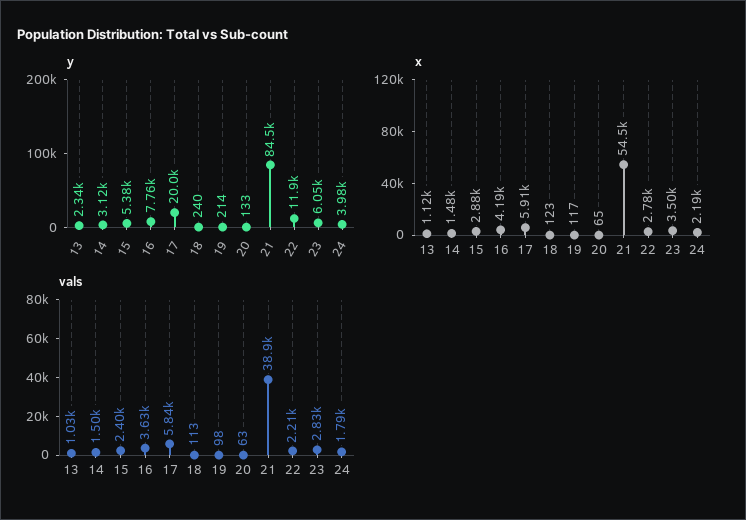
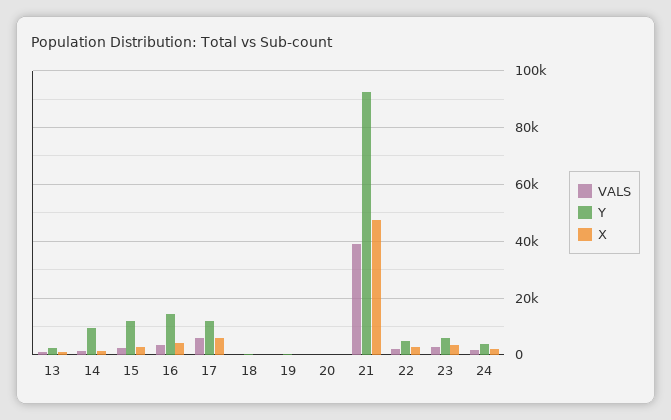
  {
    "y": {
      "13": 2340,
-     "14": 3120,
+     "14": 10000,
-     "15": 5380,
+     "15": 12500,
-     "16": 7760,
+     "16": 15000,
-     "17": 20000,
+     "17": 12500,
      "18": 240,
      "19": 214,
      "20": 133,
-     "21": 84500,
+     "21": 92500,
-     "22": 11900,
+     "22": 5000,
      "23": 6050,
      "24": 3980
    },
    "x": {
      "13": 1120,
      "14": 1480,
      "15": 2880,
      "16": 4190,
      "17": 5910,
      "18": 123,
      "19": 117,
      "20": 65,
-     "21": 54500,
+     "21": 47500,
      "22": 2780,
      "23": 3500,
      "24": 2190
    },
    "vals": {
      "13": 1030,
      "14": 1500,
      "15": 2400,
      "16": 3630,
      "17": 5840,
      "18": 113,
      "19": 98,
      "20": 63,
      "21": 38900,
      "22": 2210,
      "23": 2830,
      "24": 1790
    }
  }

